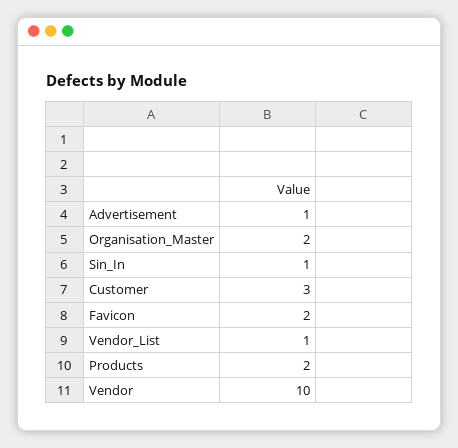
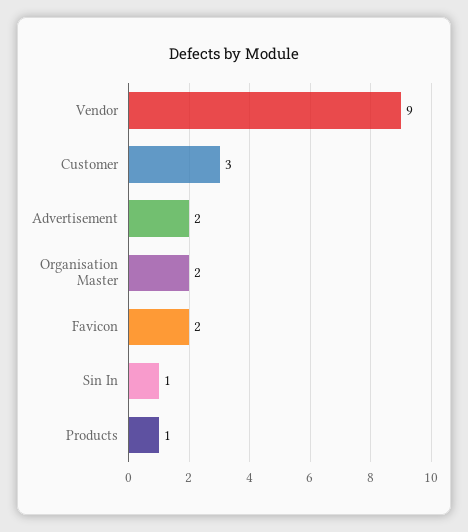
  {
-   "Advertisement": 1,
+   "Advertisement": 2,
    "Organisation_Master": 2,
    "Sin_In": 1,
    "Customer": 3,
    "Favicon": 2,
-   "Vendor_List": 1,
-   "Products": 2,
+   "Products": 1,
-   "Vendor": 10
+   "Vendor": 9
  }

